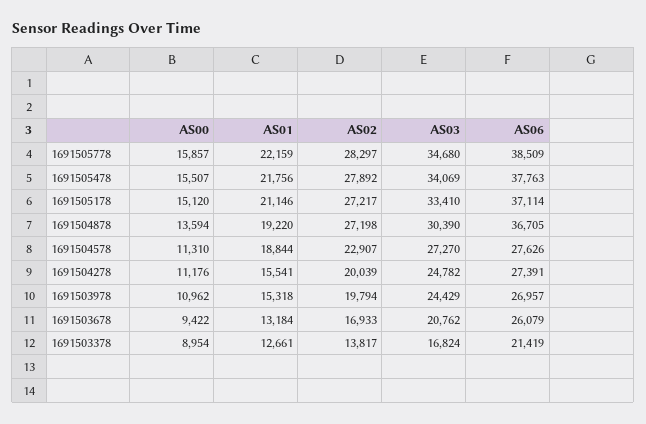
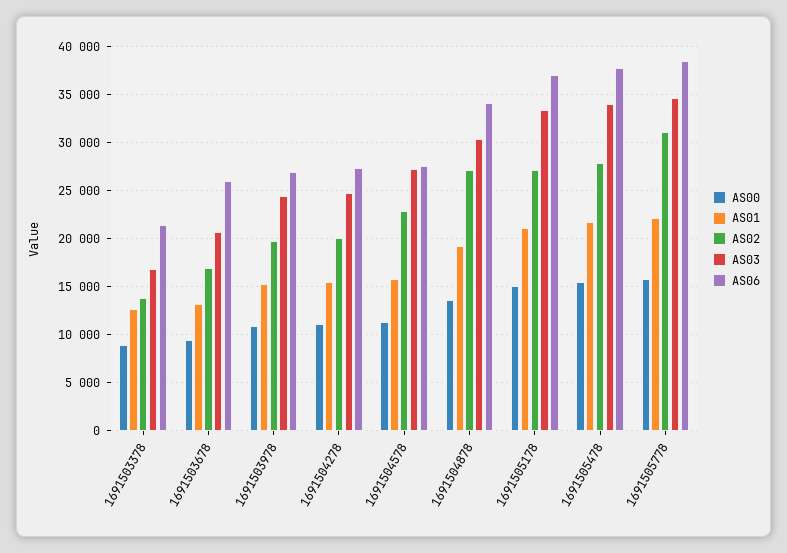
  {
    "AS00": {
      "1691505778": 15857,
      "1691505478": 15507,
      "1691505178": 15120,
      "1691504878": 13594,
      "1691504578": 11310,
      "1691504278": 11176,
      "1691503978": 10962,
      "1691503678": 9422,
      "1691503378": 8954
    },
    "AS01": {
      "1691505778": 22159,
      "1691505478": 21756,
      "1691505178": 21146,
      "1691504878": 19220,
-     "1691504578": 18844,
+     "1691504578": 16000,
      "1691504278": 15541,
      "1691503978": 15318,
      "1691503678": 13184,
      "1691503378": 12661
    },
    "AS02": {
-     "1691505778": 28297,
+     "1691505778": 31000,
      "1691505478": 27892,
      "1691505178": 27217,
      "1691504878": 27198,
      "1691504578": 22907,
      "1691504278": 20039,
      "1691503978": 19794,
      "1691503678": 16933,
      "1691503378": 13817
    },
    "AS03": {
      "1691505778": 34680,
      "1691505478": 34069,
      "1691505178": 33410,
      "1691504878": 30390,
      "1691504578": 27270,
      "1691504278": 24782,
      "1691503978": 24429,
      "1691503678": 20762,
      "1691503378": 16824
    },
    "AS06": {
      "1691505778": 38509,
      "1691505478": 37763,
      "1691505178": 37114,
-     "1691504878": 36705,
+     "1691504878": 34000,
      "1691504578": 27626,
      "1691504278": 27391,
      "1691503978": 26957,
      "1691503678": 26079,
      "1691503378": 21419
    }
  }

